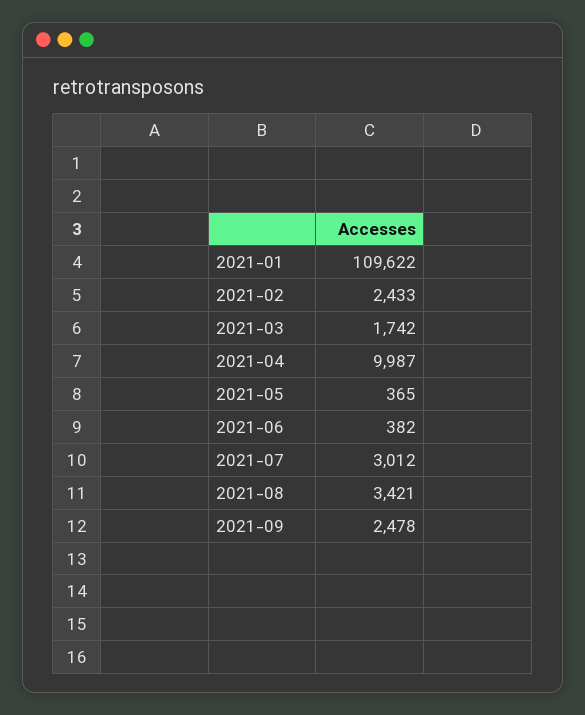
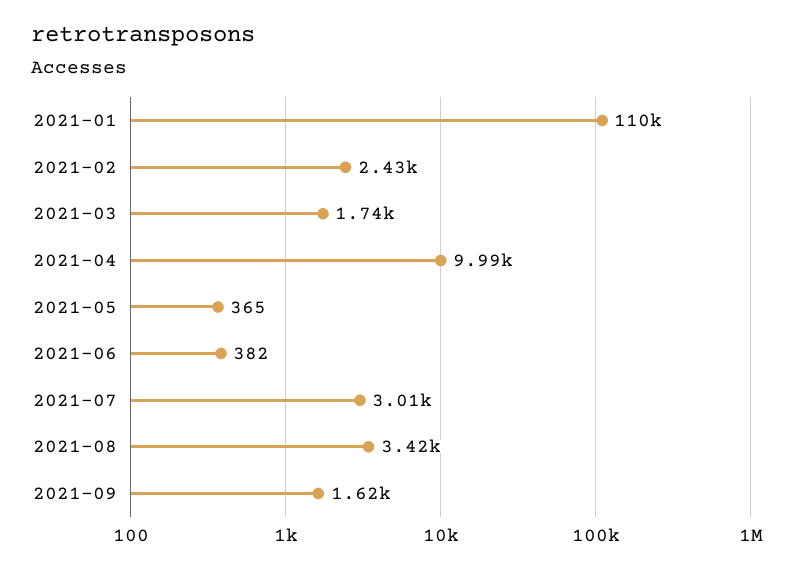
  {
    "2021-01": 109622,
    "2021-02": 2433,
    "2021-03": 1742,
    "2021-04": 9987,
    "2021-05": 365,
    "2021-06": 382,
    "2021-07": 3012,
    "2021-08": 3421,
-   "2021-09": 2478
+   "2021-09": 1620
  }

